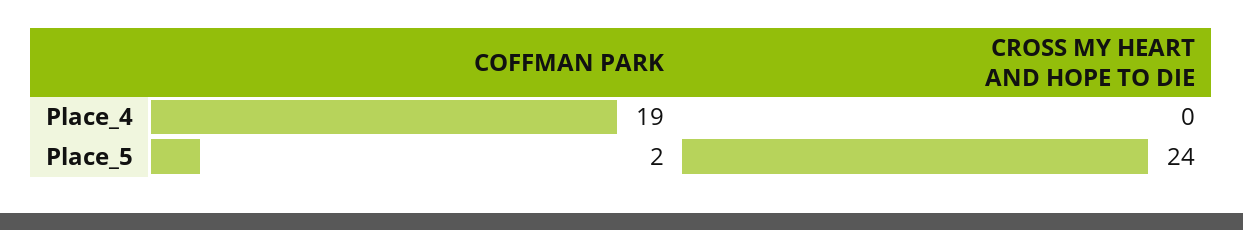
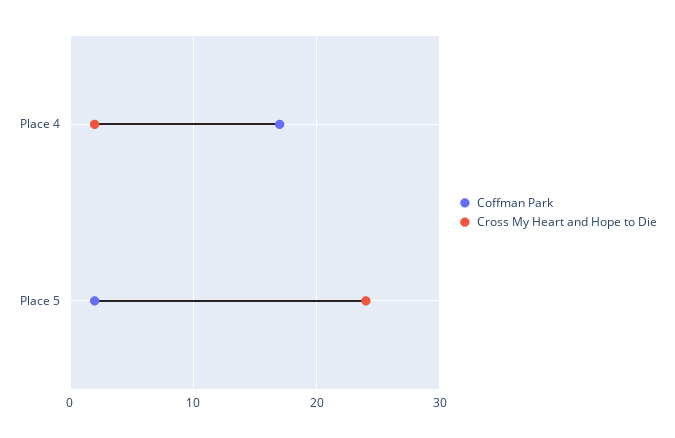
  {
    "COFFMAN PARK": {
-     "Place_4": 19,
+     "Place_4": 17,
      "Place_5": 2
    },
    "CROSS MY HEART AND HOPE TO DIE": {
-     "Place_4": 0,
+     "Place_4": 2,
      "Place_5": 24
    }
  }

